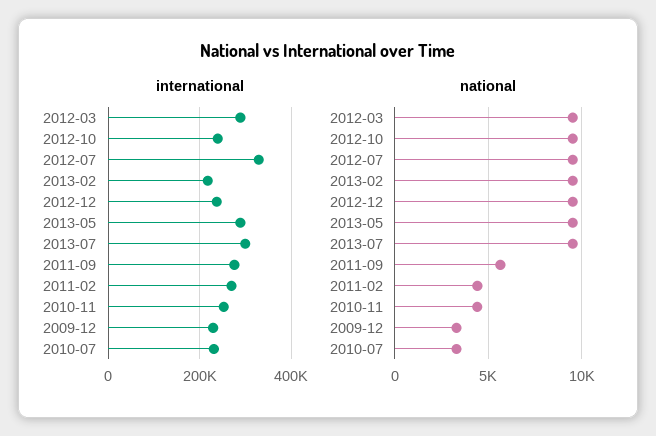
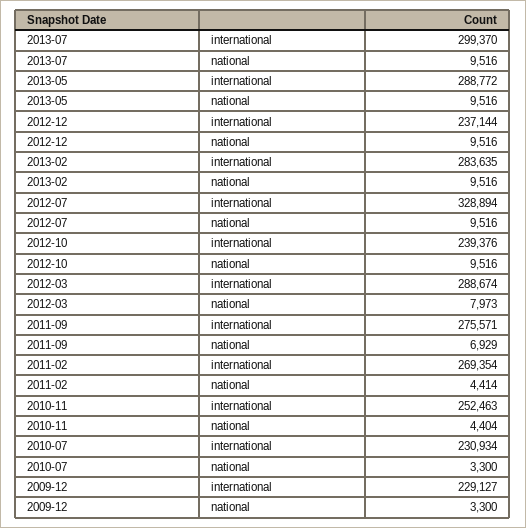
  {
    "international": {
      "2012-03": 288674,
      "2012-10": 239376,
      "2012-07": 328894,
-     "2013-02": 220000,
+     "2013-02": 283635,
      "2012-12": 237144,
      "2013-05": 288772,
      "2013-07": 299370,
      "2011-09": 275571,
      "2011-02": 269354,
      "2010-11": 252463,
      "2009-12": 229127,
      "2010-07": 230934
    },
    "national": {
-     "2012-03": 9500,
+     "2012-03": 7973,
      "2012-10": 9516,
      "2012-07": 9516,
      "2013-02": 9516,
      "2012-12": 9516,
      "2013-05": 9516,
      "2013-07": 9516,
-     "2011-09": 5500,
+     "2011-09": 6929,
      "2011-02": 4414,
      "2010-11": 4404,
      "2009-12": 3300,
      "2010-07": 3300
    }
  }

